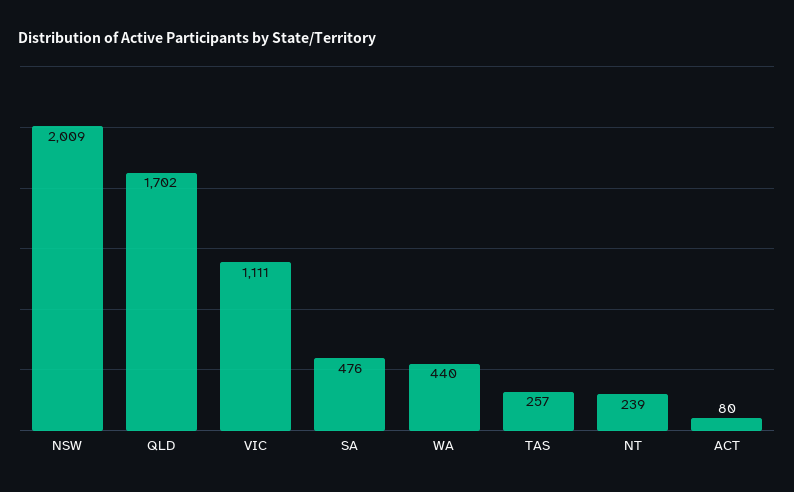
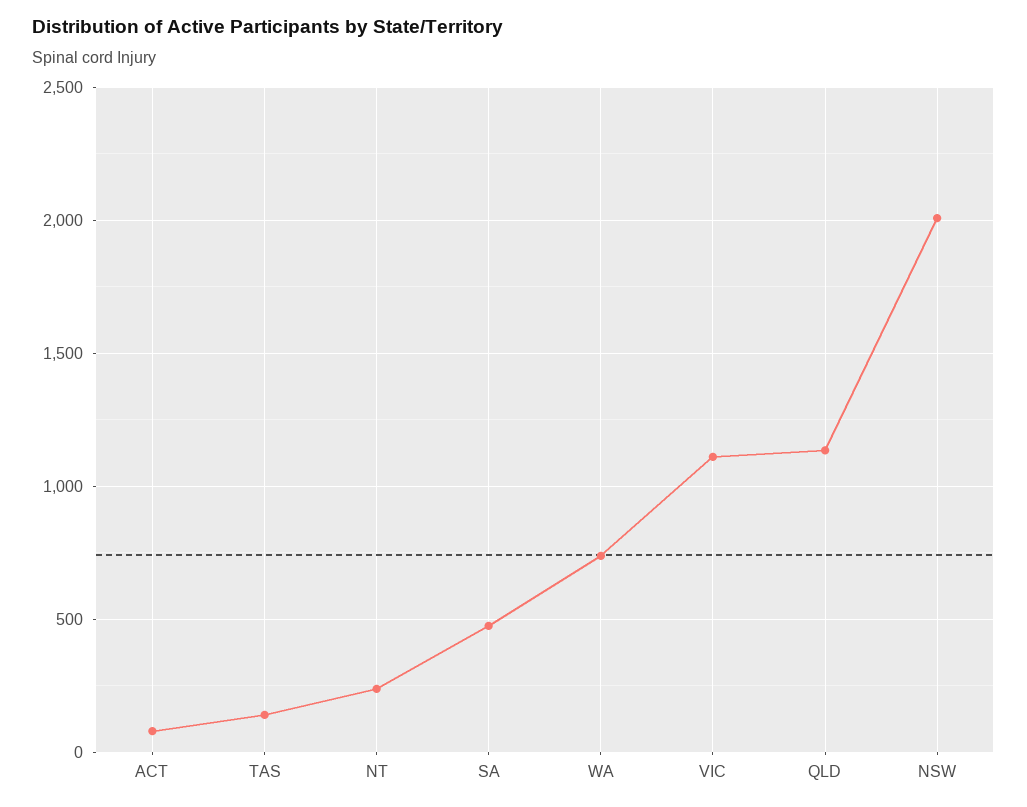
  {
    "NSW": 2009,
-   "QLD": 1702,
+   "QLD": 1150,
    "VIC": 1111,
    "SA": 476,
-   "WA": 440,
+   "WA": 750,
-   "TAS": 257,
+   "TAS": 150,
    "NT": 239,
    "ACT": 80
  }

